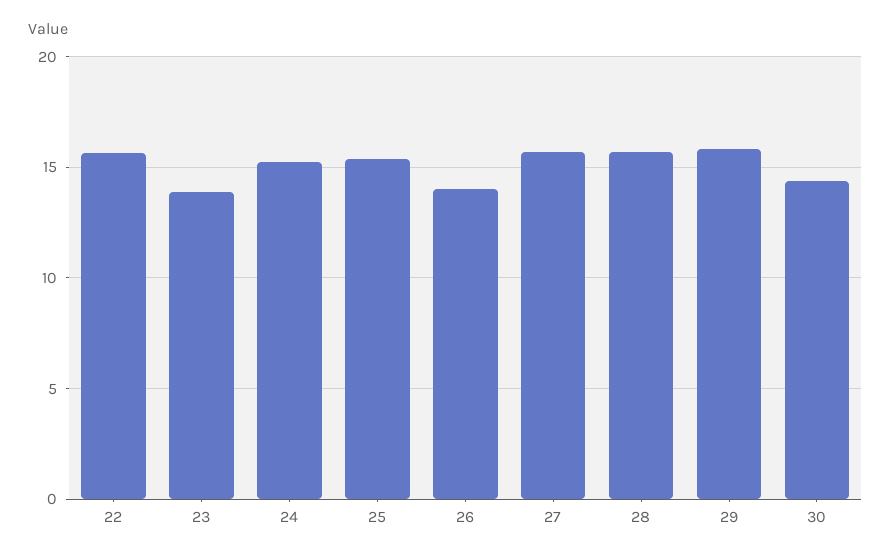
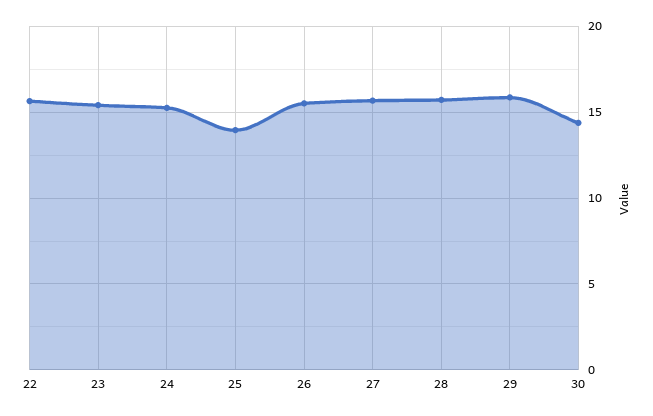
  {
    "22": 15.5,
-   "23": 14,
+   "23": 15.5,
    "24": 15.5,
-   "25": 15.5,
+   "25": 14,
-   "26": 14,
+   "26": 15.5,
    "27": 15.5,
    "28": 15.5,
    "29": 16,
    "30": 14.5
  }

